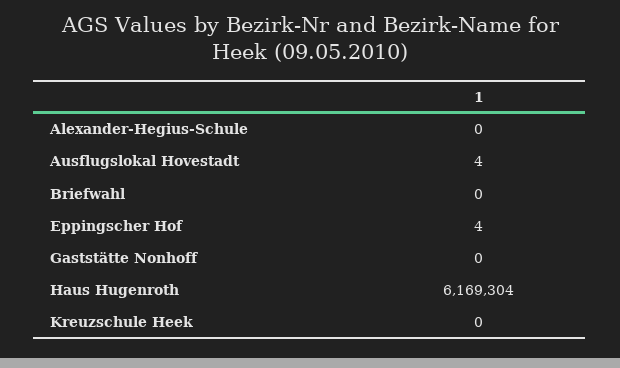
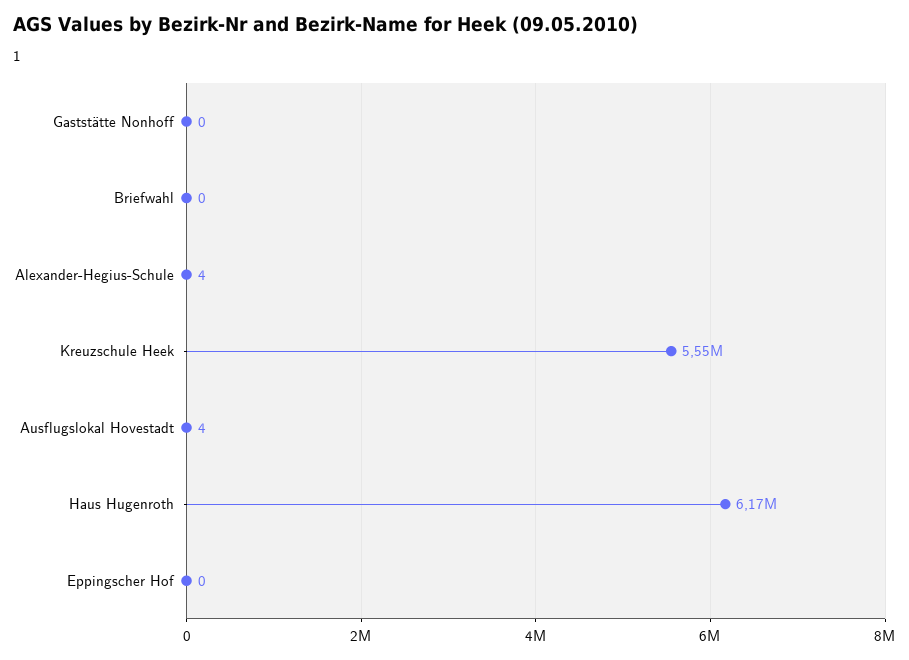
  {
-   "Alexander-Hegius-Schule": 0,
+   "Alexander-Hegius-Schule": 4,
    "Ausflugslokal Hovestadt": 4,
    "Briefwahl": 0,
-   "Eppingscher Hof": 4,
+   "Eppingscher Hof": 0,
    "Gaststätte Nonhoff": 0,
    "Haus Hugenroth": 6169304,
-   "Kreuzschule Heek": 0
+   "Kreuzschule Heek": 5550000
  }

